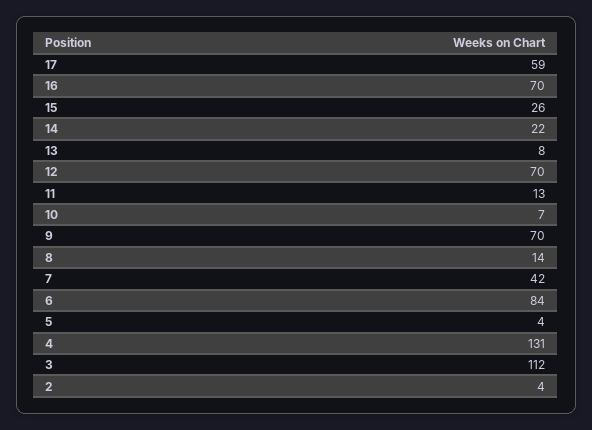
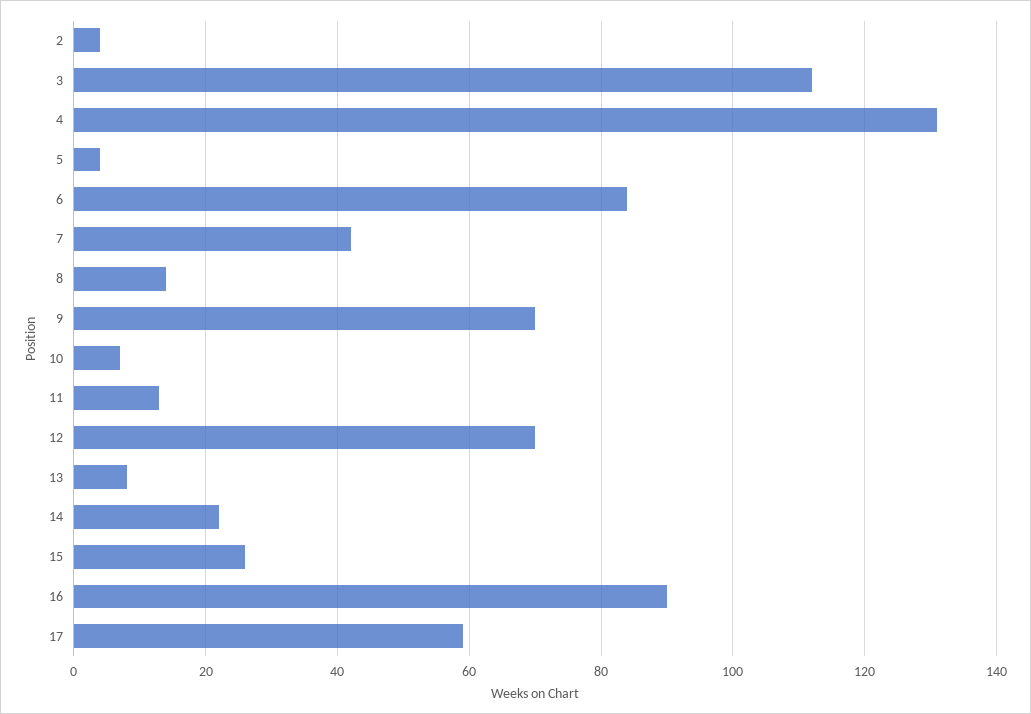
  {
    "17": 59,
-   "16": 70,
+   "16": 90,
    "15": 26,
    "14": 22,
    "13": 8,
    "12": 70,
    "11": 13,
    "10": 7,
    "9": 70,
    "8": 14,
    "7": 42,
    "6": 84,
    "5": 4,
    "4": 131,
    "3": 112,
    "2": 4
  }

